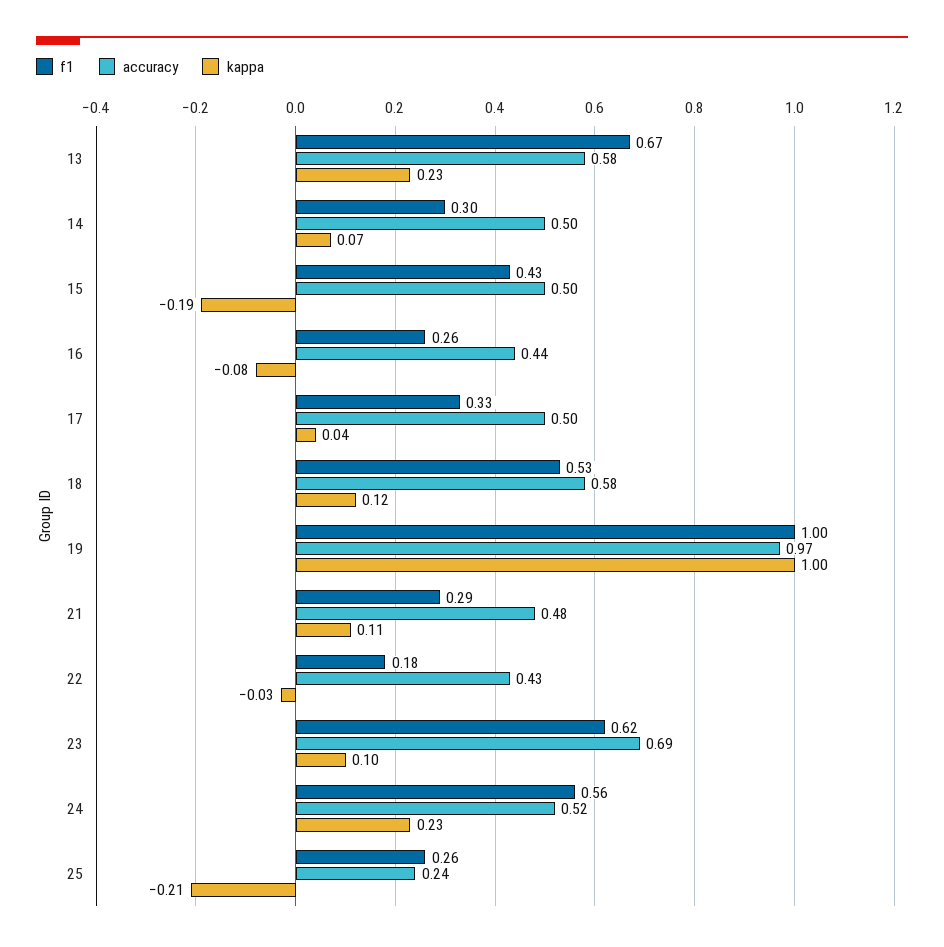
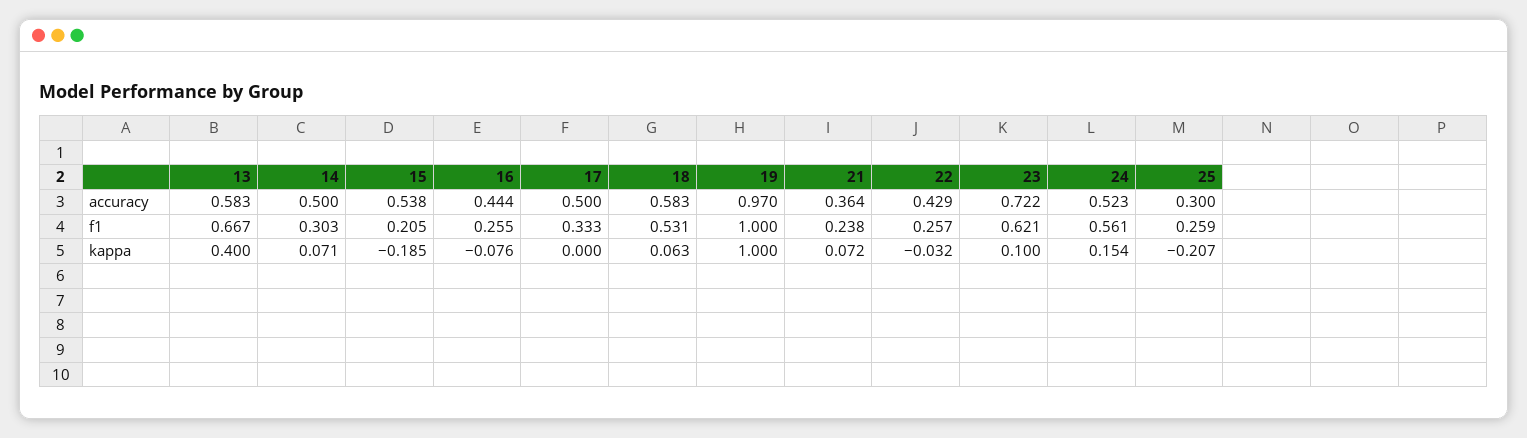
  {
    "f1": {
      "13": 0.667,
      "14": 0.303,
-     "15": 0.43,
+     "15": 0.205,
      "16": 0.255,
      "17": 0.333,
      "18": 0.531,
      "19": 1,
-     "21": 0.29,
+     "21": 0.238,
-     "22": 0.18,
+     "22": 0.257,
      "23": 0.621,
      "24": 0.561,
      "25": 0.259
    },
    "accuracy": {
      "13": 0.583,
      "14": 0.5,
-     "15": 0.5,
+     "15": 0.538,
      "16": 0.444,
      "17": 0.5,
      "18": 0.583,
      "19": 0.97,
-     "21": 0.48,
+     "21": 0.364,
      "22": 0.429,
-     "23": 0.69,
+     "23": 0.722,
      "24": 0.523,
-     "25": 0.24
+     "25": 0.3
    },
    "kappa": {
-     "13": 0.23,
+     "13": 0.4,
      "14": 0.071,
      "15": -0.185,
      "16": -0.076,
-     "17": 0.04,
+     "17": 0,
-     "18": 0.12,
+     "18": 0.063,
      "19": 1,
-     "21": 0.11,
+     "21": 0.072,
      "22": -0.032,
      "23": 0.1,
-     "24": 0.23,
+     "24": 0.154,
      "25": -0.207
    }
  }

